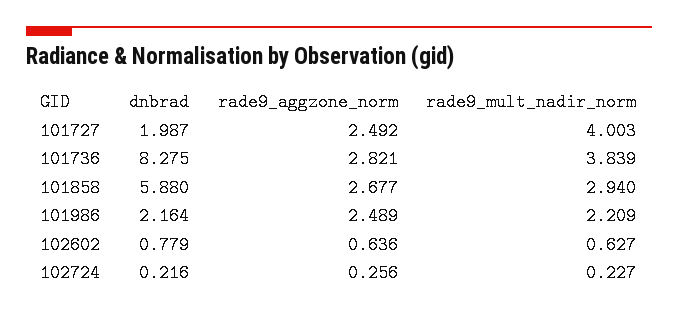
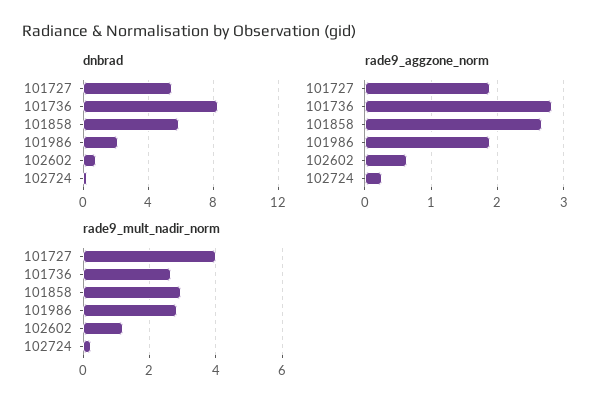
  {
    "dnbrad": {
-     "101727": 1.987,
+     "101727": 5.5,
      "101736": 8.275,
      "101858": 5.88,
      "101986": 2.164,
      "102602": 0.779,
      "102724": 0.216
    },
    "rade9_aggzone_norm": {
-     "101727": 2.492,
+     "101727": 1.9,
      "101736": 2.821,
      "101858": 2.677,
-     "101986": 2.489,
+     "101986": 1.9,
      "102602": 0.636,
      "102724": 0.256
    },
    "rade9_mult_nadir_norm": {
      "101727": 4.003,
-     "101736": 3.839,
+     "101736": 2.6,
      "101858": 2.94,
-     "101986": 2.209,
+     "101986": 2.8,
-     "102602": 0.627,
+     "102602": 1.2,
      "102724": 0.227
    }
  }

